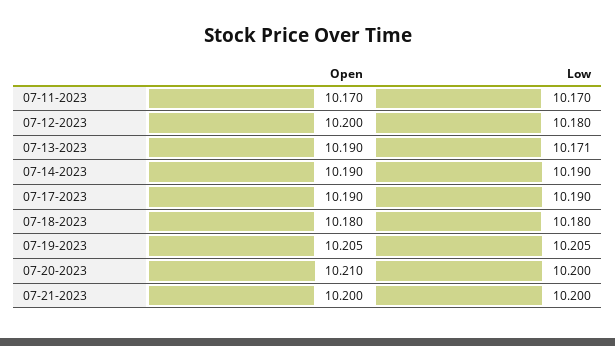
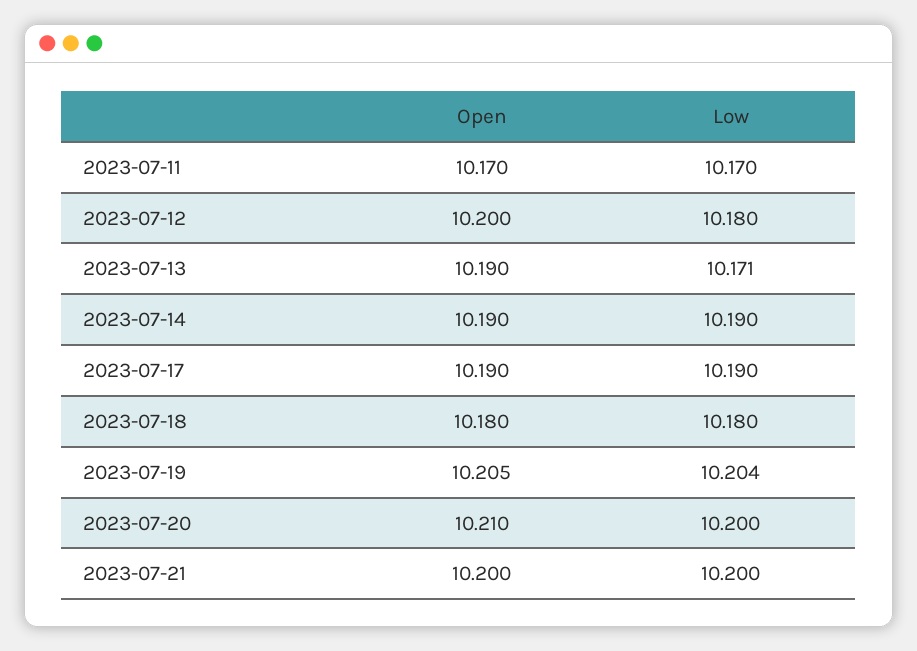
  {
    "Open": {
      "07-11-2023": 10.17,
      "07-12-2023": 10.2,
      "07-13-2023": 10.19,
      "07-14-2023": 10.19,
      "07-17-2023": 10.19,
      "07-18-2023": 10.18,
      "07-19-2023": 10.205,
      "07-20-2023": 10.21,
      "07-21-2023": 10.2
    },
    "Low": {
      "07-11-2023": 10.17,
      "07-12-2023": 10.18,
      "07-13-2023": 10.171,
      "07-14-2023": 10.19,
      "07-17-2023": 10.19,
      "07-18-2023": 10.18,
-     "07-19-2023": 10.205,
+     "07-19-2023": 10.204,
      "07-20-2023": 10.2,
      "07-21-2023": 10.2
    }
  }

